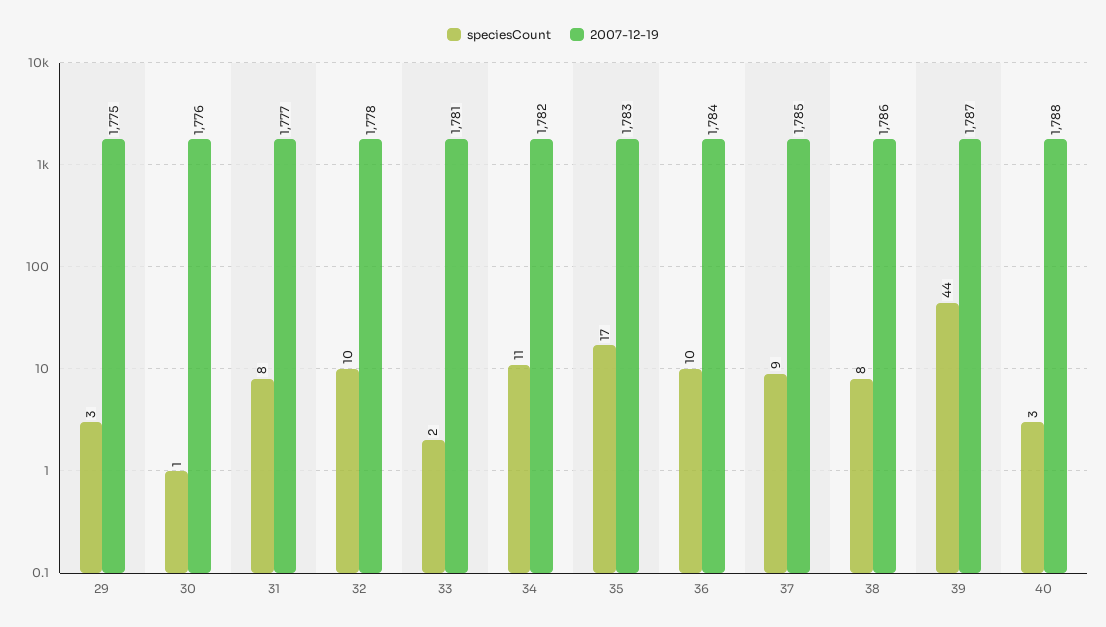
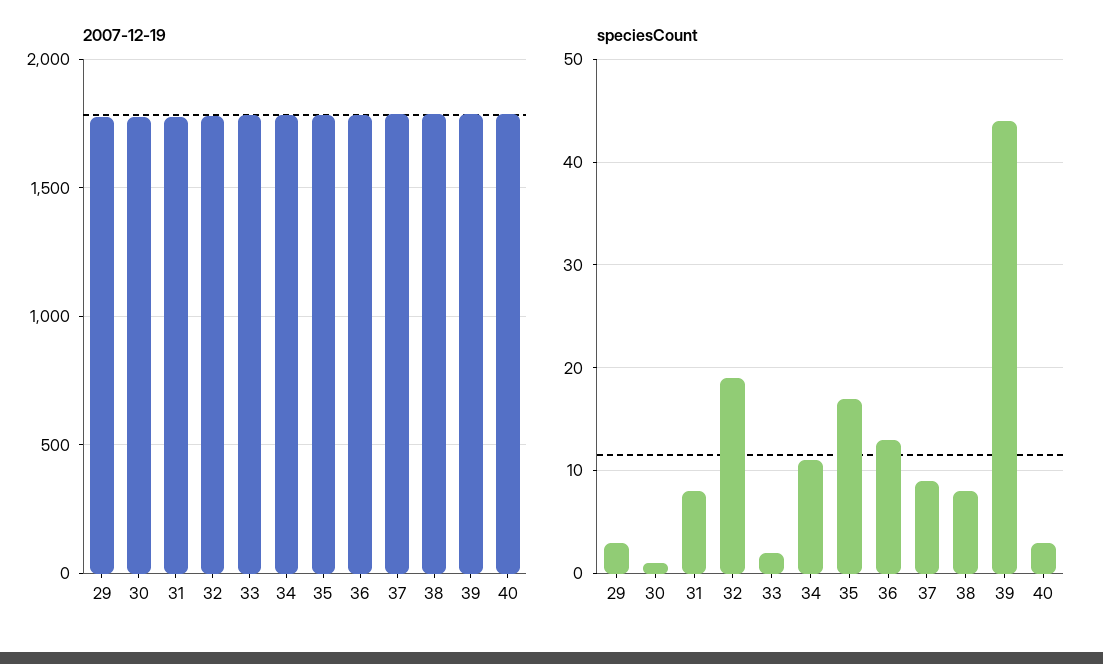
  {
    "speciesCount": {
      "29": 3,
      "30": 1,
      "31": 8,
-     "32": 10,
+     "32": 19,
      "33": 2,
      "34": 11,
      "35": 17,
-     "36": 10,
+     "36": 13,
      "37": 9,
      "38": 8,
      "39": 44,
      "40": 3
    },
    "2007-12-19": {
      "29": 1775,
      "30": 1776,
      "31": 1777,
      "32": 1778,
      "33": 1781,
      "34": 1782,
      "35": 1783,
      "36": 1784,
      "37": 1785,
      "38": 1786,
      "39": 1787,
      "40": 1788
    }
  }

